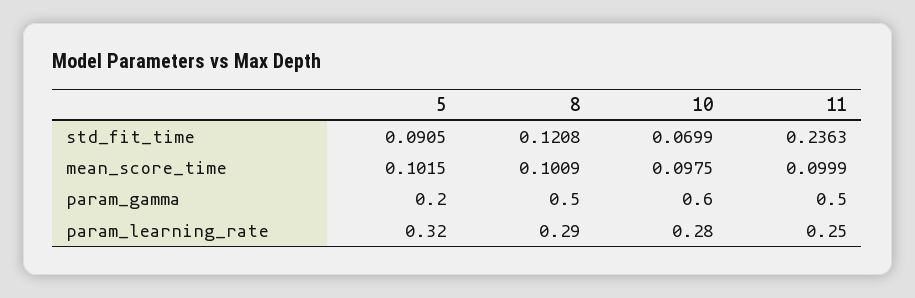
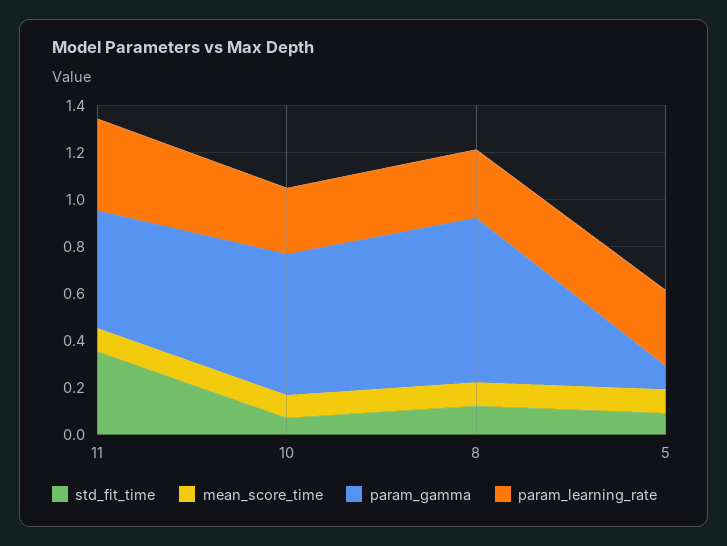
  {
    "std_fit_time": {
      "5": 0.0905,
      "8": 0.1208,
      "10": 0.0699,
-     "11": 0.2363
+     "11": 0.35
    },
    "mean_score_time": {
      "5": 0.1015,
      "8": 0.1009,
      "10": 0.0975,
      "11": 0.0999
    },
    "param_gamma": {
-     "5": 0.2,
+     "5": 0.1,
-     "8": 0.5,
+     "8": 0.7,
      "10": 0.6,
      "11": 0.5
    },
    "param_learning_rate": {
      "5": 0.32,
      "8": 0.29,
      "10": 0.28,
-     "11": 0.25
+     "11": 0.4
    }
  }

